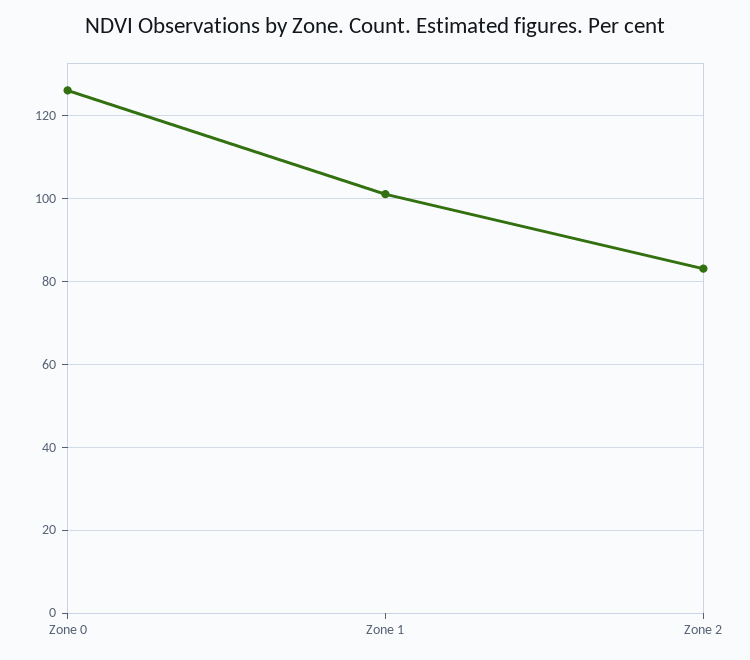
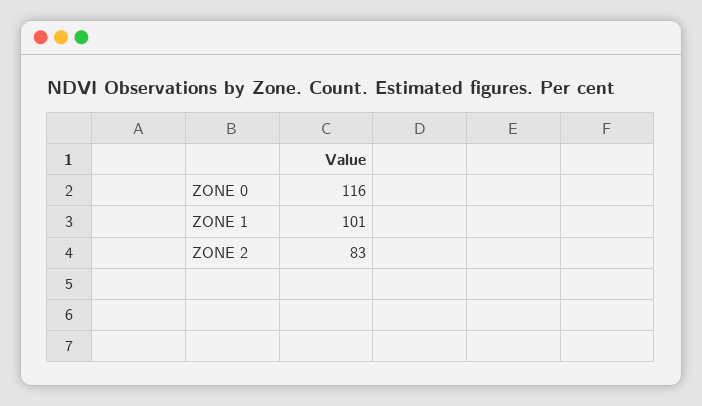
  {
-   "Zone 0": 125,
+   "Zone 0": 116,
    "Zone 1": 101,
    "Zone 2": 83
  }

